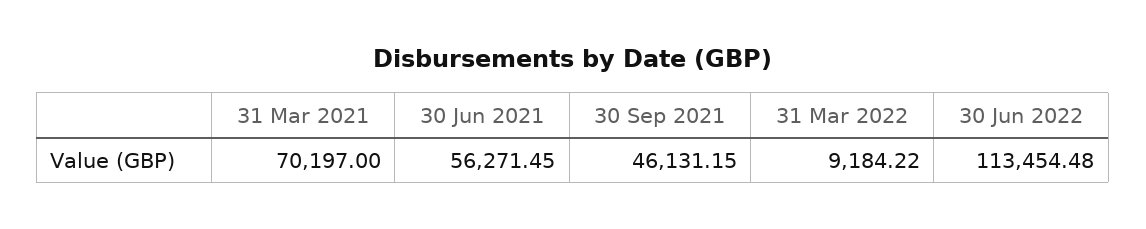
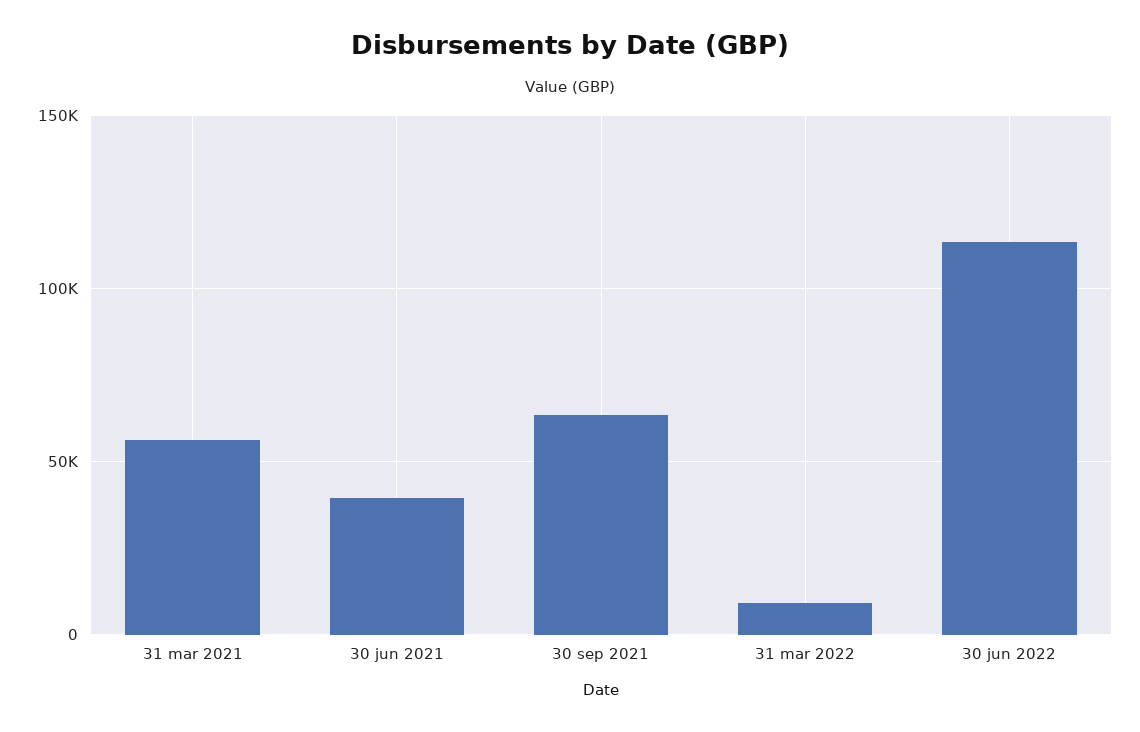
  {
-   "31 Mar 2021": 70197,
+   "31 Mar 2021": 55000,
-   "30 Jun 2021": 56271.45,
+   "30 Jun 2021": 40000,
-   "30 Sep 2021": 46131.15,
+   "30 Sep 2021": 65000,
    "31 Mar 2022": 9184.22,
    "30 Jun 2022": 113454.48
  }

